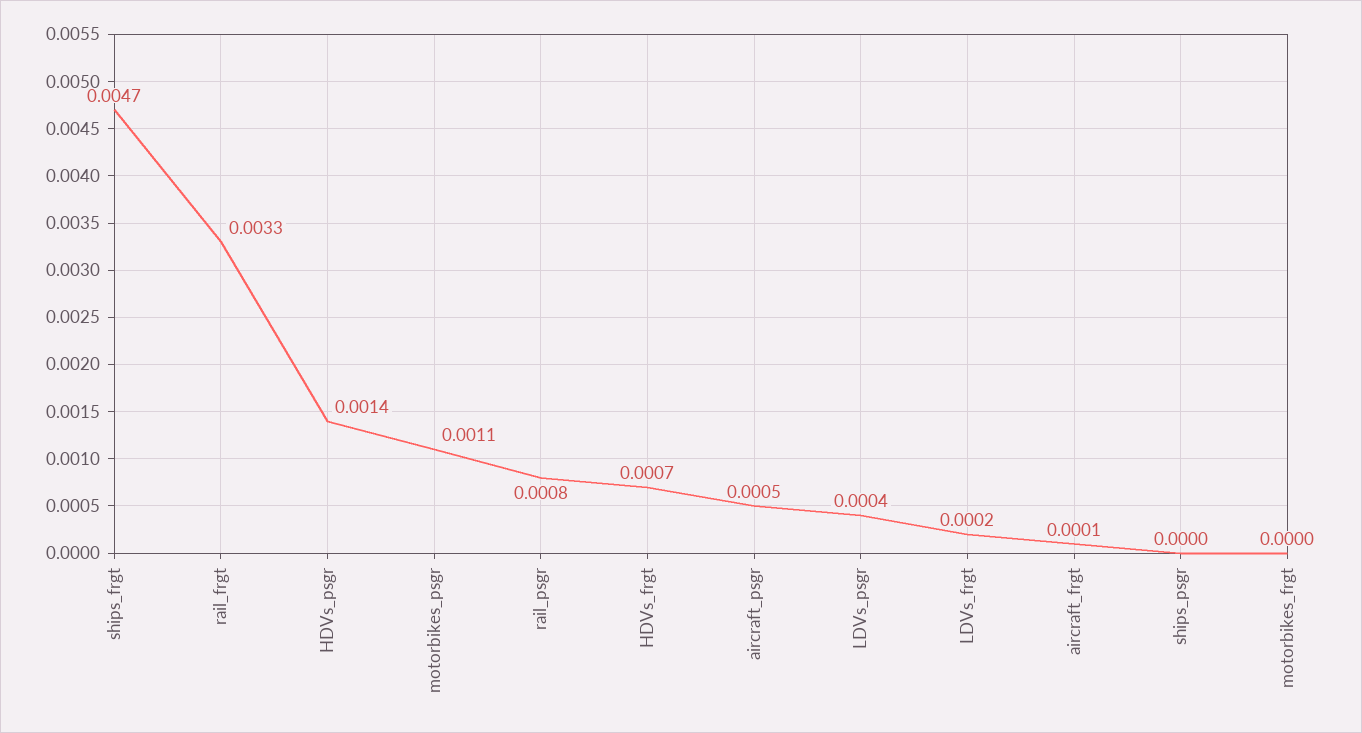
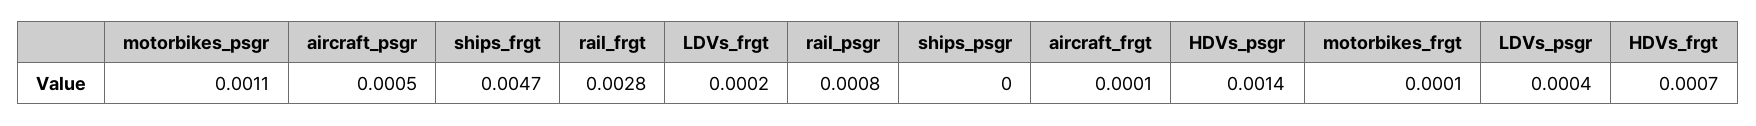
  {
    "ships_frgt": 0.0047,
-   "rail_frgt": 0.0033,
+   "rail_frgt": 0.0028,
    "HDVs_psgr": 0.0014,
    "motorbikes_psgr": 0.0011,
    "rail_psgr": 0.0008,
    "HDVs_frgt": 0.0007,
    "aircraft_psgr": 0.0005,
    "LDVs_psgr": 0.0004,
    "LDVs_frgt": 0.0002,
    "aircraft_frgt": 0.0001,
    "ships_psgr": 0,
-   "motorbikes_frgt": 0
+   "motorbikes_frgt": 0.0001
  }

